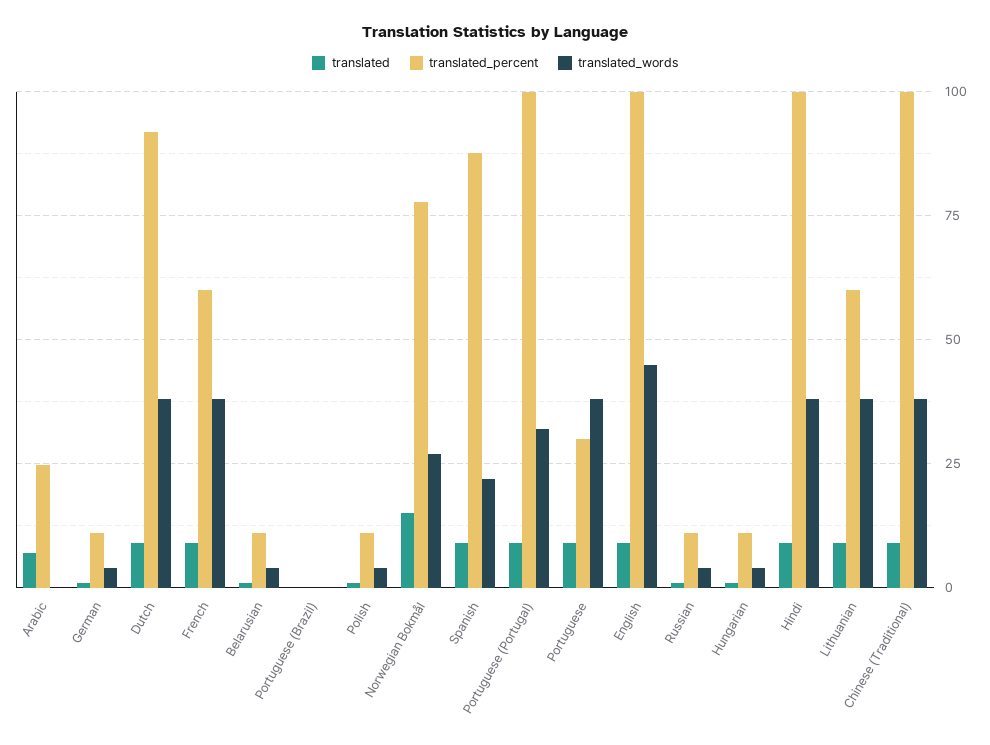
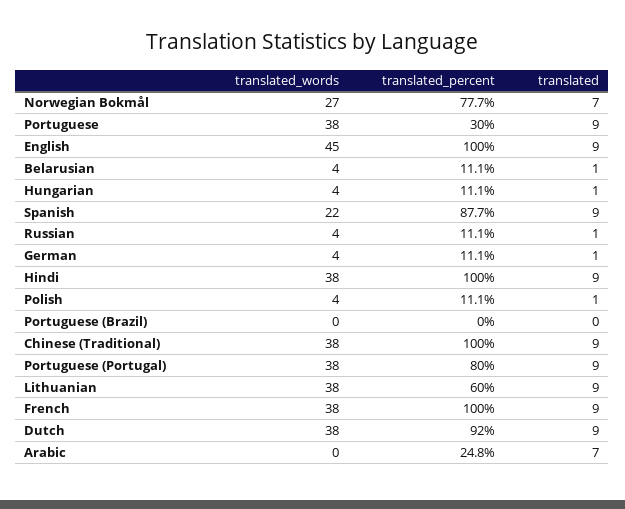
  {
    "translated": {
      "Arabic": 7,
      "German": 1,
      "Dutch": 9,
      "French": 9,
      "Belarusian": 1,
      "Portuguese (Brazil)": 0,
      "Polish": 1,
-     "Norwegian Bokmål": 15,
+     "Norwegian Bokmål": 7,
      "Spanish": 9,
      "Portuguese (Portugal)": 9,
      "Portuguese": 9,
      "English": 9,
      "Russian": 1,
      "Hungarian": 1,
      "Hindi": 9,
      "Lithuanian": 9,
      "Chinese (Traditional)": 9
    },
    "translated_percent": {
      "Arabic": 24.8,
      "German": 11.1,
      "Dutch": 92,
-     "French": 60,
+     "French": 100,
      "Belarusian": 11.1,
      "Portuguese (Brazil)": 0,
      "Polish": 11.1,
      "Norwegian Bokmål": 77.7,
      "Spanish": 87.7,
-     "Portuguese (Portugal)": 100,
+     "Portuguese (Portugal)": 80,
      "Portuguese": 30,
      "English": 100,
      "Russian": 11.1,
      "Hungarian": 11.1,
      "Hindi": 100,
      "Lithuanian": 60,
      "Chinese (Traditional)": 100
    },
    "translated_words": {
      "Arabic": 0,
      "German": 4,
      "Dutch": 38,
      "French": 38,
      "Belarusian": 4,
      "Portuguese (Brazil)": 0,
      "Polish": 4,
      "Norwegian Bokmål": 27,
      "Spanish": 22,
-     "Portuguese (Portugal)": 32.5,
+     "Portuguese (Portugal)": 38,
      "Portuguese": 38,
      "English": 45,
      "Russian": 4,
      "Hungarian": 4,
      "Hindi": 38,
      "Lithuanian": 38,
      "Chinese (Traditional)": 38
    }
  }

